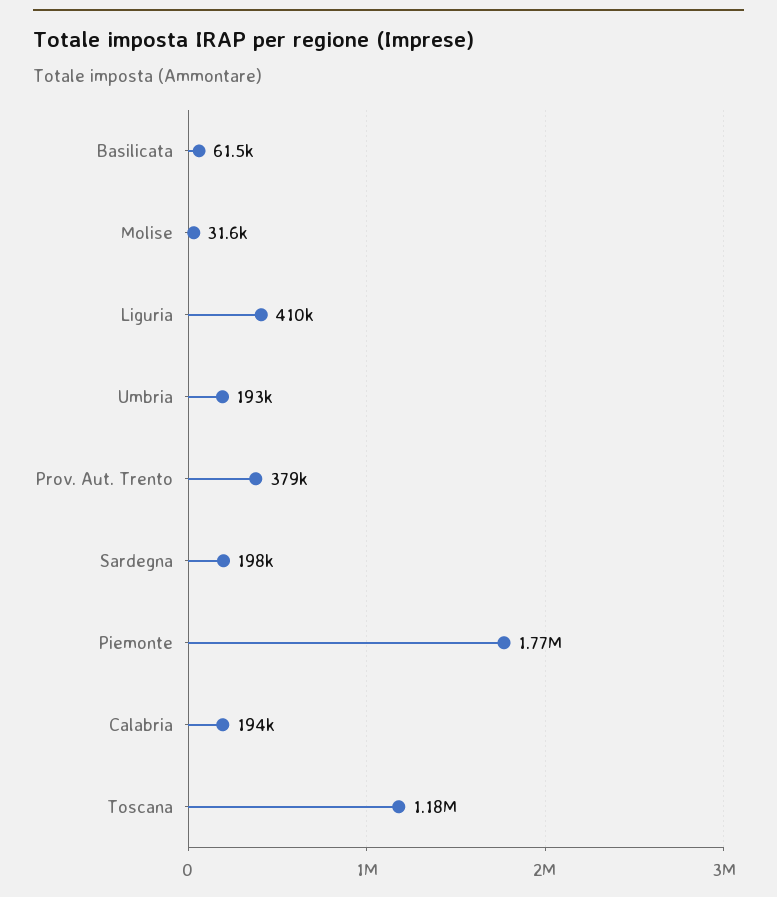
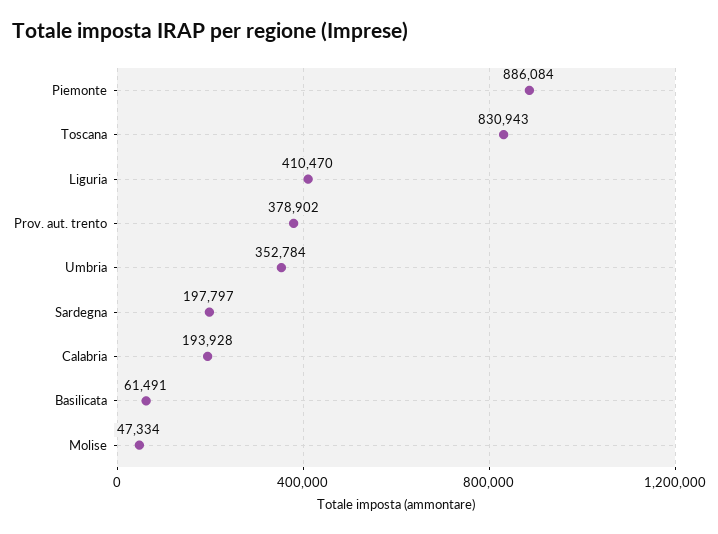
  {
    "Basilicata": 61491,
-   "Molise": 31600,
+   "Molise": 47334,
    "Liguria": 410470,
-   "Umbria": 193000,
+   "Umbria": 352784,
    "Prov. Aut. Trento": 378902,
    "Sardegna": 197797,
-   "Piemonte": 1770000,
+   "Piemonte": 886084,
    "Calabria": 193928,
-   "Toscana": 1180000
+   "Toscana": 830943
  }

